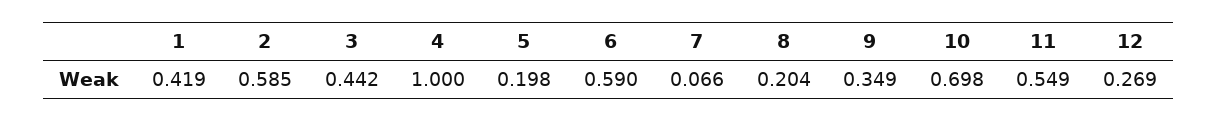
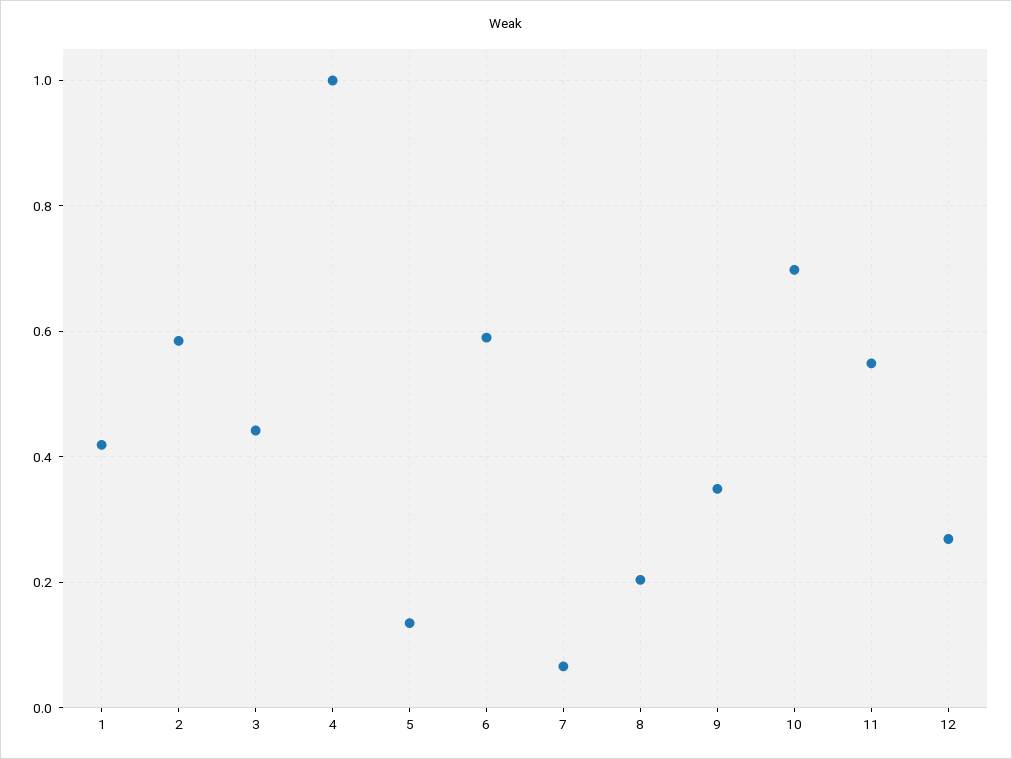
  {
    "1": 0.419,
    "2": 0.585,
    "3": 0.442,
    "4": 1,
-   "5": 0.198,
+   "5": 0.14,
    "6": 0.59,
    "7": 0.066,
    "8": 0.204,
    "9": 0.349,
    "10": 0.698,
    "11": 0.549,
    "12": 0.269
  }

